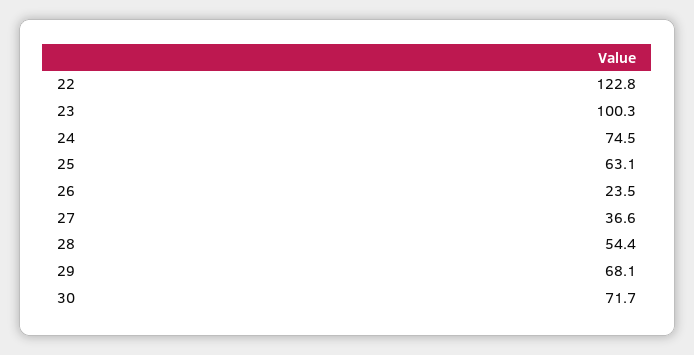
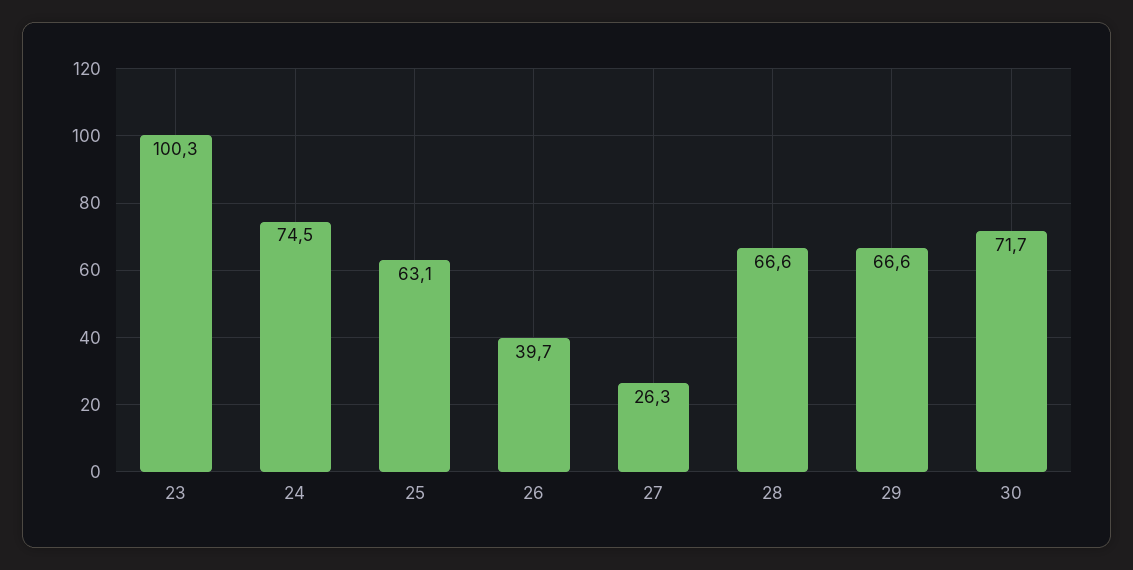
  {
-   "22": 122.8,
    "23": 100.3,
    "24": 74.5,
    "25": 63.1,
-   "26": 23.5,
+   "26": 39.7,
-   "27": 36.6,
+   "27": 26.3,
-   "28": 54.4,
+   "28": 66.6,
-   "29": 68.1,
+   "29": 66.6,
    "30": 71.7
  }

